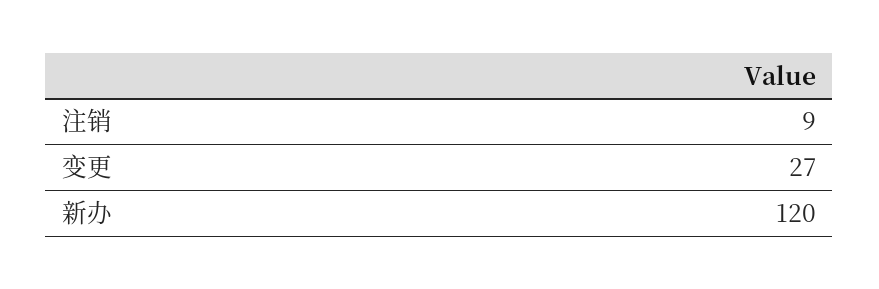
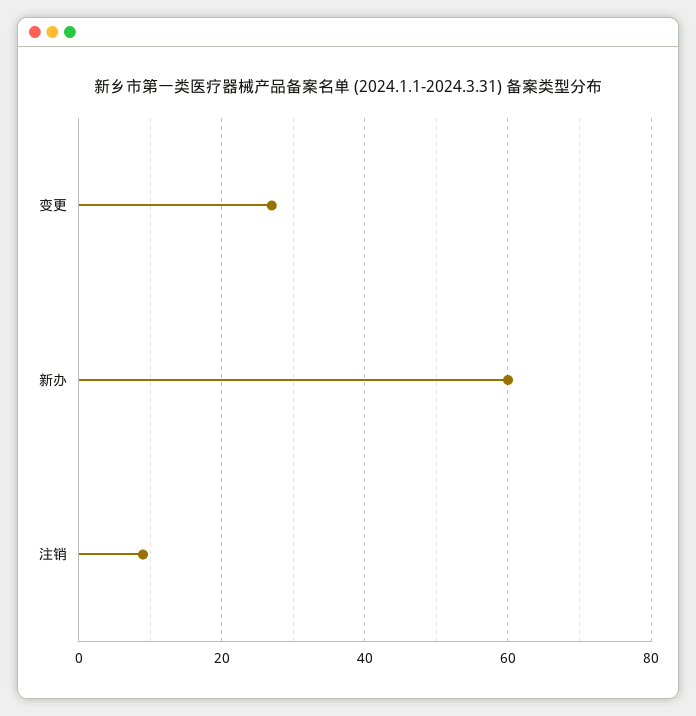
  {
    "注销": 9,
    "变更": 27,
-   "新办": 120
+   "新办": 60
  }

